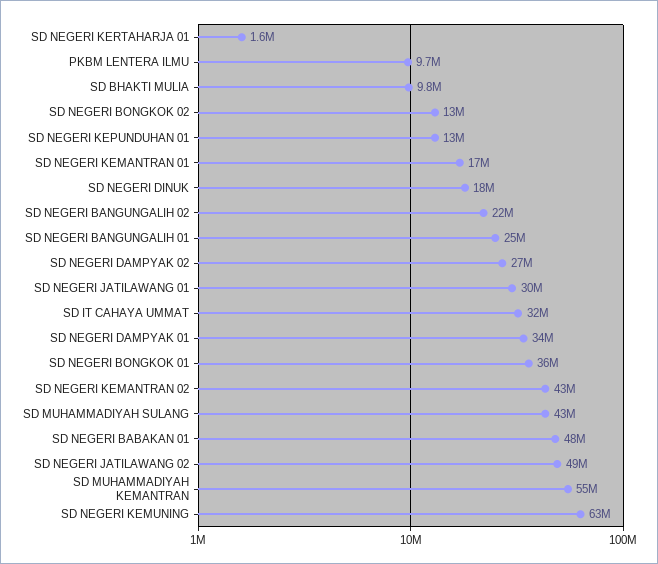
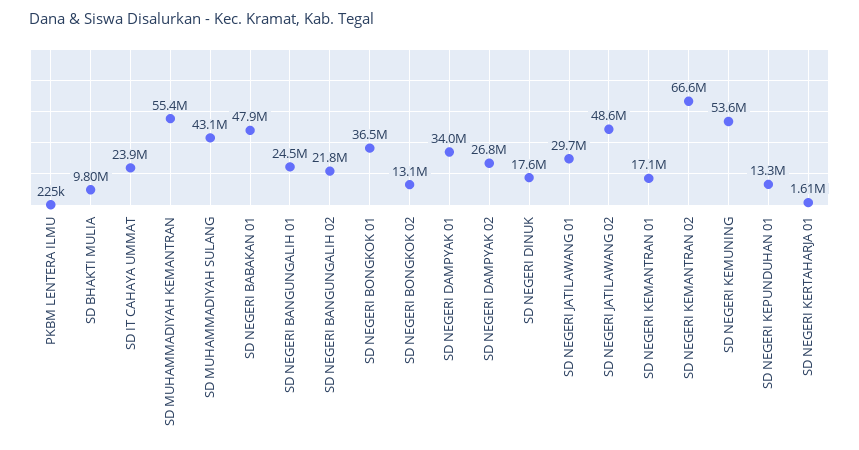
  {
    "SD NEGERI KERTAHARJA 01": 1610000,
-   "PKBM LENTERA ILMU": 9700000,
+   "PKBM LENTERA ILMU": 225000,
    "SD BHAKTI MULIA": 9800000,
    "SD NEGERI BONGKOK 02": 13100000,
    "SD NEGERI KEPUNDUHAN 01": 13300000,
    "SD NEGERI KEMANTRAN 01": 17100000,
    "SD NEGERI DINUK": 17600000,
    "SD NEGERI BANGUNGALIH 02": 21800000,
    "SD NEGERI BANGUNGALIH 01": 24500000,
    "SD NEGERI DAMPYAK 02": 26800000,
    "SD NEGERI JATILAWANG 01": 29700000,
-   "SD IT CAHAYA UMMAT": 32000000,
+   "SD IT CAHAYA UMMAT": 23900000,
    "SD NEGERI DAMPYAK 01": 34000000,
    "SD NEGERI BONGKOK 01": 36500000,
-   "SD NEGERI KEMANTRAN 02": 43000000,
+   "SD NEGERI KEMANTRAN 02": 66600000,
    "SD MUHAMMADIYAH SULANG": 43100000,
    "SD NEGERI BABAKAN 01": 47900000,
    "SD NEGERI JATILAWANG 02": 48600000,
    "SD MUHAMMADIYAH KEMANTRAN": 55400000,
-   "SD NEGERI KEMUNING": 63000000
+   "SD NEGERI KEMUNING": 53600000
  }

